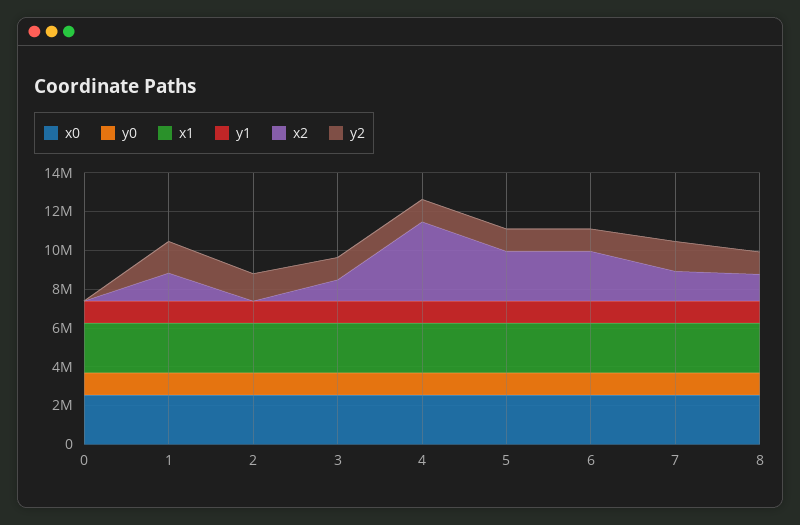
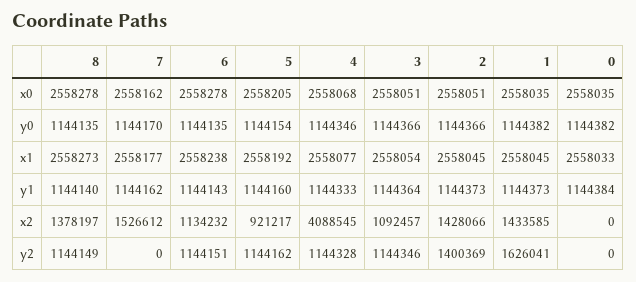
  {
    "x0": {
      "0": 2558035,
      "1": 2558035,
      "2": 2558051,
      "3": 2558051,
      "4": 2558068,
      "5": 2558205,
      "6": 2558278,
      "7": 2558162,
      "8": 2558278
    },
    "y0": {
      "0": 1144382,
      "1": 1144382,
      "2": 1144366,
      "3": 1144366,
      "4": 1144346,
      "5": 1144154,
      "6": 1144135,
      "7": 1144170,
      "8": 1144135
    },
    "x1": {
      "0": 2558033,
      "1": 2558045,
      "2": 2558045,
      "3": 2558054,
      "4": 2558077,
      "5": 2558192,
      "6": 2558238,
      "7": 2558177,
      "8": 2558273
    },
    "y1": {
      "0": 1144384,
      "1": 1144373,
      "2": 1144373,
      "3": 1144364,
      "4": 1144333,
      "5": 1144160,
      "6": 1144143,
      "7": 1144162,
      "8": 1144140
    },
    "x2": {
      "0": 0,
      "1": 1433585,
-     "2": 0,
+     "2": 1428066,
      "3": 1092457,
      "4": 4088545,
-     "5": 2500000,
+     "5": 921217,
-     "6": 2500000,
+     "6": 1134232,
      "7": 1526612,
      "8": 1378197
    },
    "y2": {
      "0": 0,
      "1": 1626041,
      "2": 1400369,
      "3": 1144346,
      "4": 1144328,
      "5": 1144162,
      "6": 1144151,
-     "7": 1500000,
+     "7": 0,
      "8": 1144149
    }
  }

